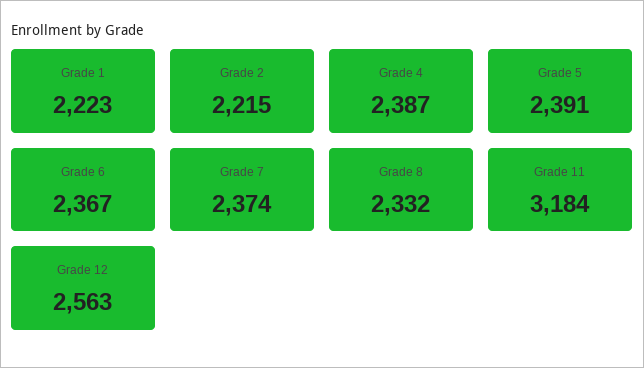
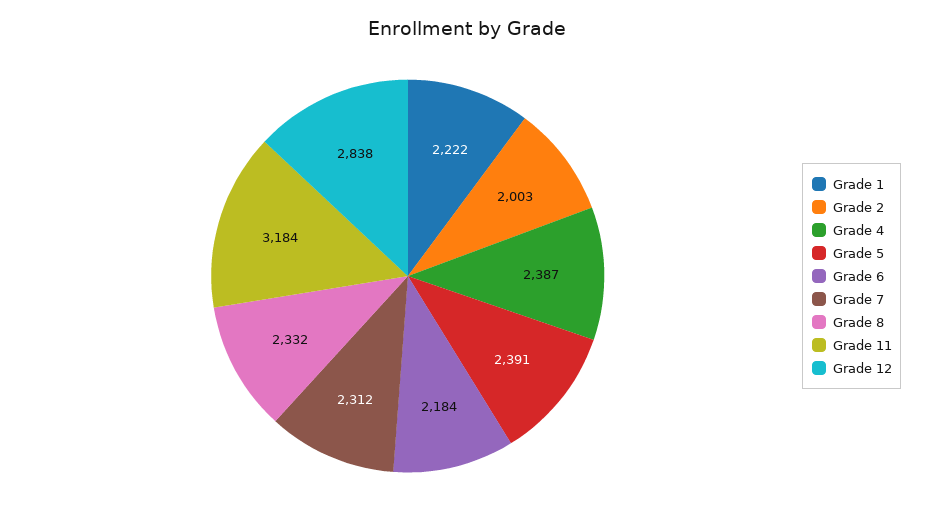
  {
-   "Grade 1": 2223,
+   "Grade 1": 2222,
-   "Grade 2": 2215,
+   "Grade 2": 2003,
    "Grade 4": 2387,
    "Grade 5": 2391,
-   "Grade 6": 2367,
+   "Grade 6": 2184,
-   "Grade 7": 2374,
+   "Grade 7": 2312,
    "Grade 8": 2332,
    "Grade 11": 3184,
-   "Grade 12": 2563
+   "Grade 12": 2838
  }

